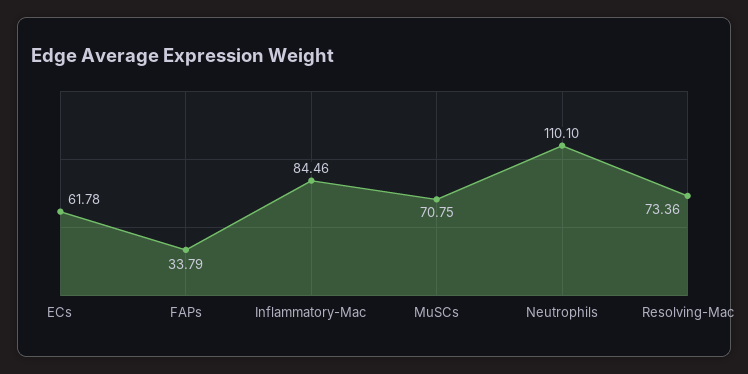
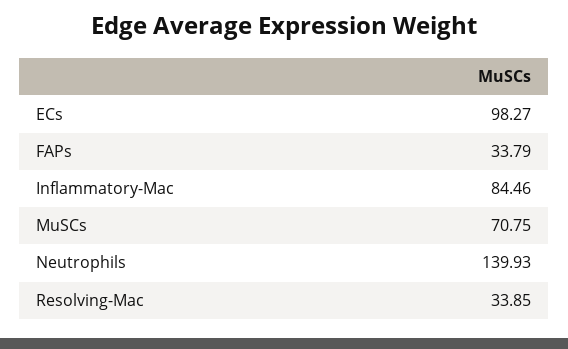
  {
-   "ECs": 61.78,
+   "ECs": 98.27,
    "FAPs": 33.79,
    "Inflammatory-Mac": 84.46,
    "MuSCs": 70.75,
-   "Neutrophils": 110.1,
+   "Neutrophils": 139.93,
-   "Resolving-Mac": 73.36
+   "Resolving-Mac": 33.85
  }

